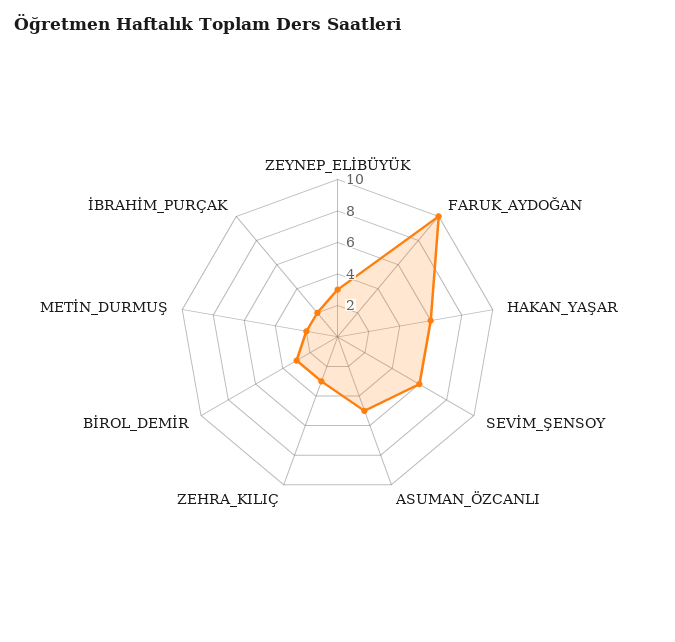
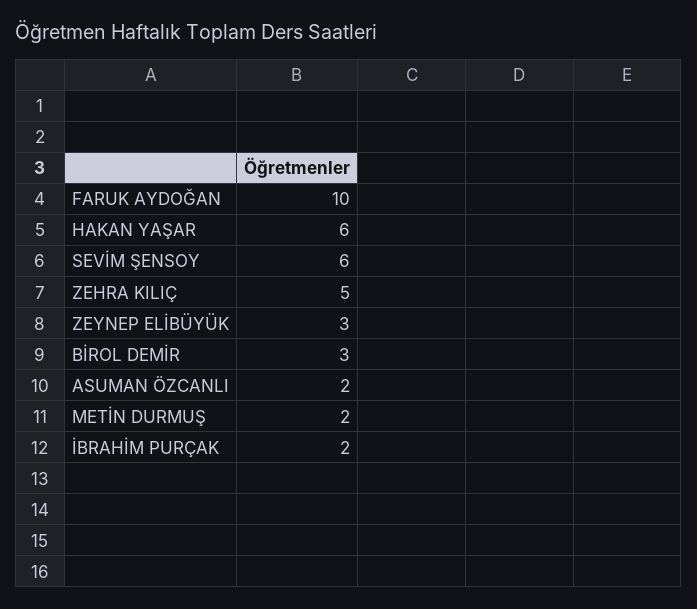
  {
    "ZEYNEP_ELİBÜYÜK": 3,
    "FARUK_AYDOĞAN": 10,
    "HAKAN_YAŞAR": 6,
    "SEVİM_ŞENSOY": 6,
-   "ASUMAN_ÖZCANLI": 5,
+   "ASUMAN_ÖZCANLI": 2,
-   "ZEHRA_KILIÇ": 3,
+   "ZEHRA_KILIÇ": 5,
    "BİROL_DEMİR": 3,
    "METİN_DURMUŞ": 2,
    "İBRAHİM_PURÇAK": 2
  }

